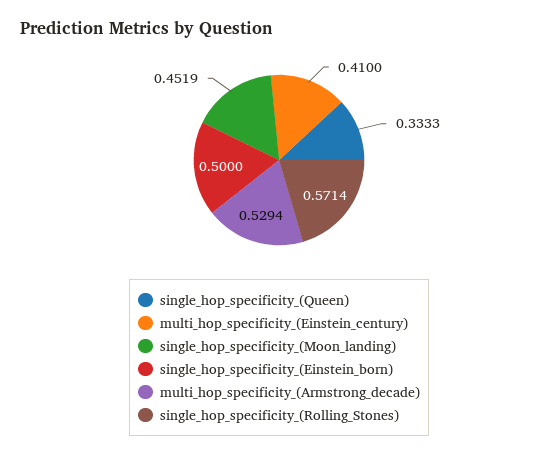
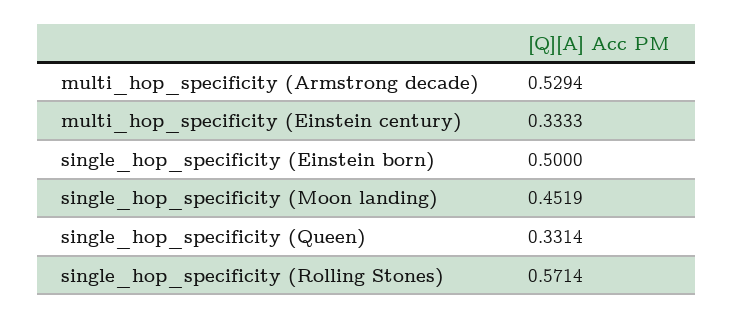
  {
-   "single_hop_specificity_(Queen)": 0.3333,
+   "single_hop_specificity_(Queen)": 0.3314,
-   "multi_hop_specificity_(Einstein_century)": 0.41,
+   "multi_hop_specificity_(Einstein_century)": 0.3333,
    "single_hop_specificity_(Moon_landing)": 0.4519,
    "single_hop_specificity_(Einstein_born)": 0.5,
    "multi_hop_specificity_(Armstrong_decade)": 0.5294,
    "single_hop_specificity_(Rolling_Stones)": 0.5714
  }

